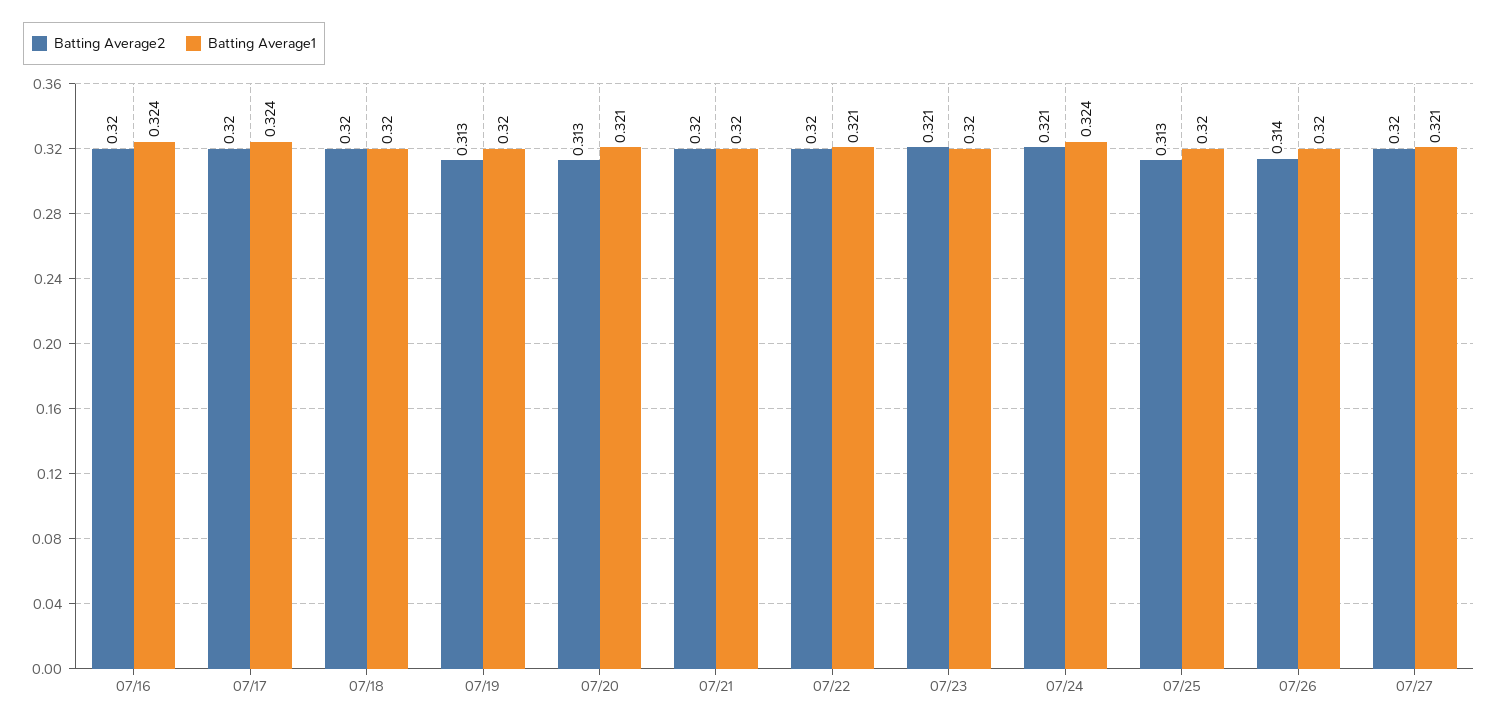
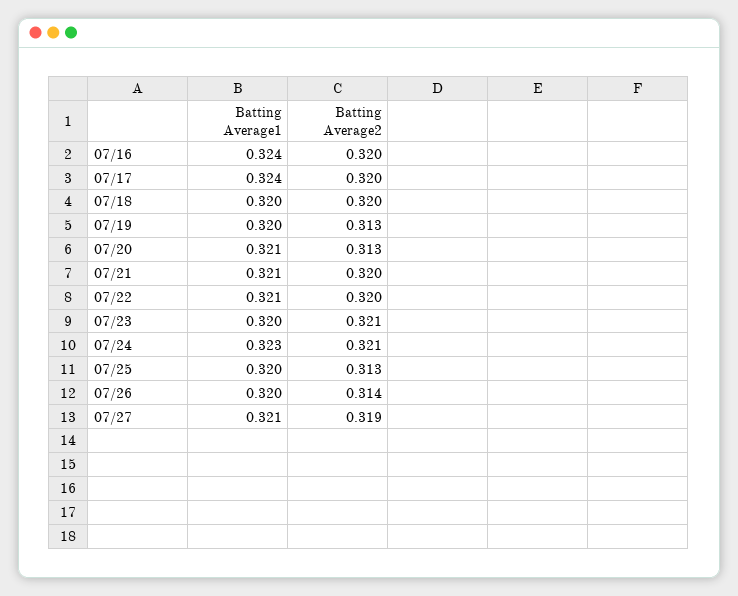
  {
    "Batting Average2": {
      "07/16": 0.32,
      "07/17": 0.32,
      "07/18": 0.32,
      "07/19": 0.313,
      "07/20": 0.313,
      "07/21": 0.32,
      "07/22": 0.32,
      "07/23": 0.321,
      "07/24": 0.321,
      "07/25": 0.313,
      "07/26": 0.314,
-     "07/27": 0.32
+     "07/27": 0.319
    },
    "Batting Average1": {
      "07/16": 0.324,
      "07/17": 0.324,
      "07/18": 0.32,
      "07/19": 0.32,
      "07/20": 0.321,
-     "07/21": 0.32,
+     "07/21": 0.321,
      "07/22": 0.321,
      "07/23": 0.32,
-     "07/24": 0.324,
+     "07/24": 0.323,
      "07/25": 0.32,
      "07/26": 0.32,
      "07/27": 0.321
    }
  }

